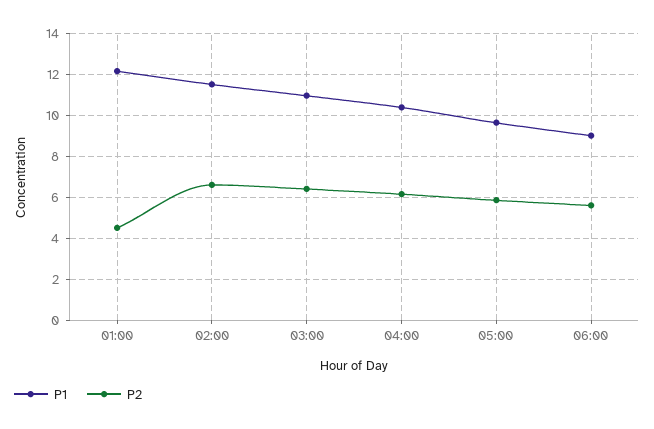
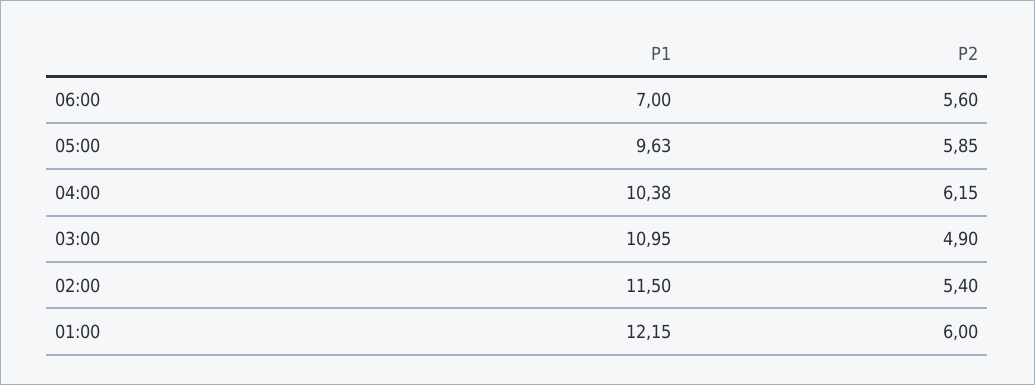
  {
    "P1": {
      "01:00": 12.15,
      "02:00": 11.5,
      "03:00": 10.95,
      "04:00": 10.38,
      "05:00": 9.63,
-     "06:00": 9
+     "06:00": 7
    },
    "P2": {
-     "01:00": 4.5,
+     "01:00": 6,
-     "02:00": 6.5,
+     "02:00": 5.4,
-     "03:00": 6.5,
+     "03:00": 4.9,
      "04:00": 6.15,
      "05:00": 5.85,
      "06:00": 5.6
    }
  }

